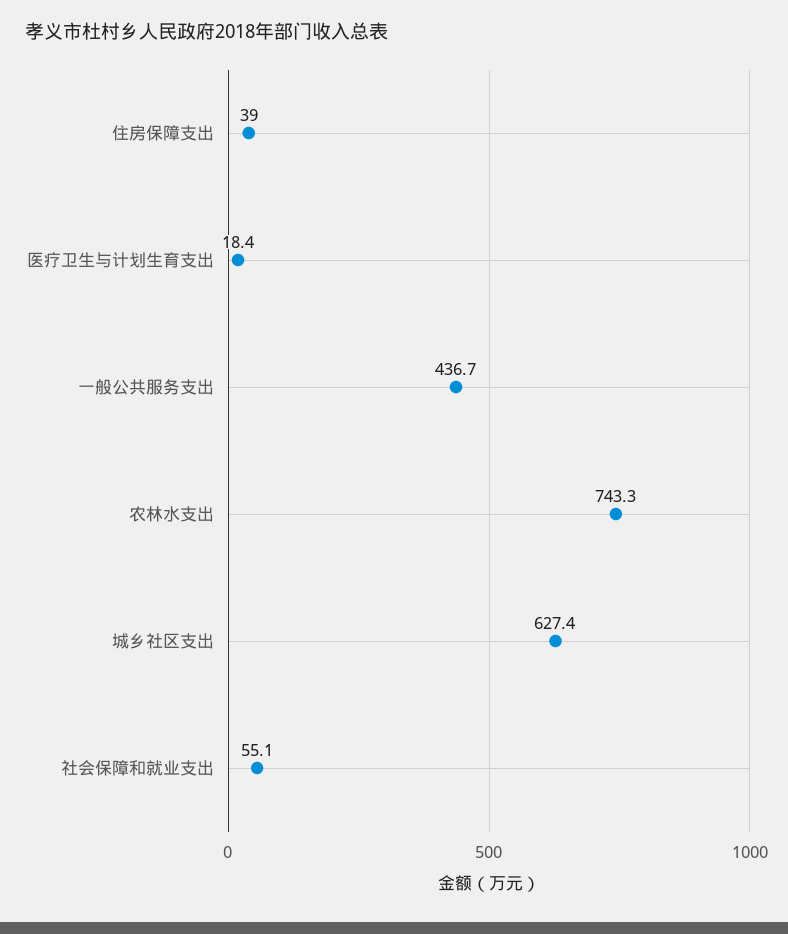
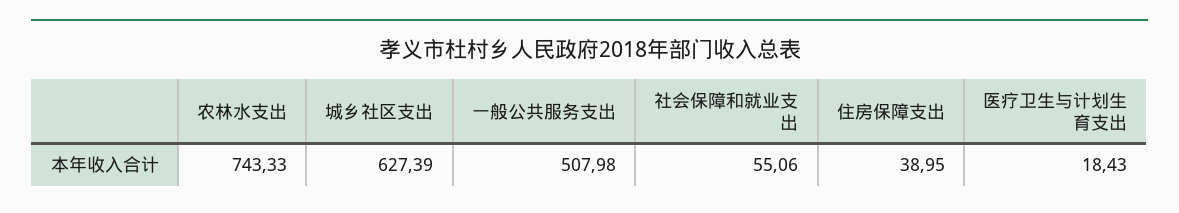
  {
    "住房保障支出": 38.95,
    "医疗卫生与计划生育支出": 18.43,
-   "一般公共服务支出": 436.7,
+   "一般公共服务支出": 507.98,
    "农林水支出": 743.33,
    "城乡社区支出": 627.39,
    "社会保障和就业支出": 55.06
  }

